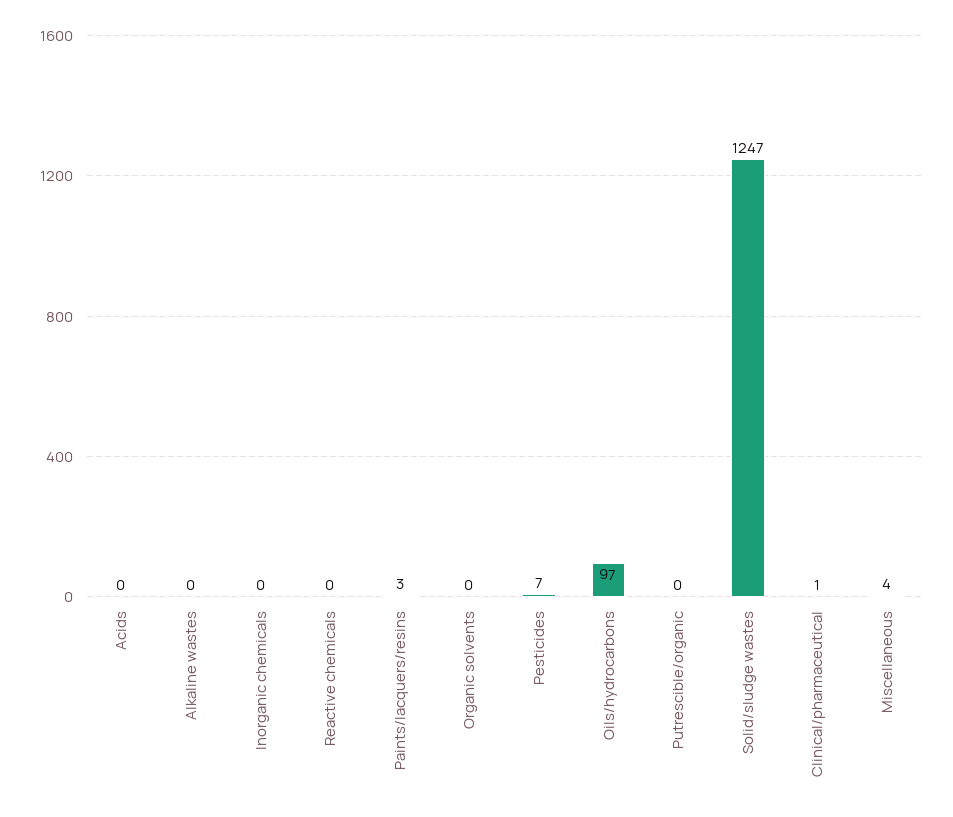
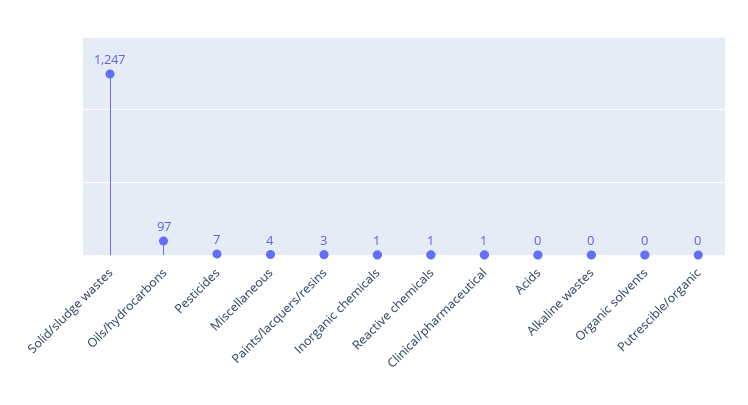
  {
    "Acids": 0,
    "Alkaline wastes": 0,
-   "Inorganic chemicals": 0,
+   "Inorganic chemicals": 1,
-   "Reactive chemicals": 0,
+   "Reactive chemicals": 1,
    "Paints/lacquers/resins": 3,
    "Organic solvents": 0,
    "Pesticides": 7,
    "Oils/hydrocarbons": 97,
    "Putrescible/organic": 0,
    "Solid/sludge wastes": 1247,
    "Clinical/pharmaceutical": 1,
    "Miscellaneous": 4
  }

